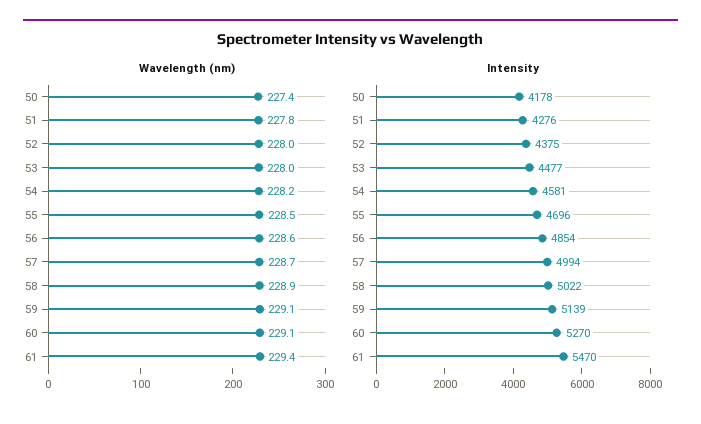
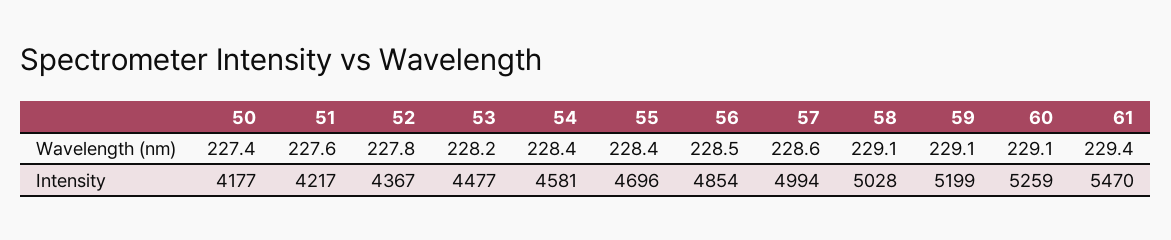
  {
    "Wavelength (nm)": {
      "50": 227.4,
-     "51": 227.8,
+     "51": 227.6,
-     "52": 228,
+     "52": 227.8,
-     "53": 228,
+     "53": 228.2,
-     "54": 228.2,
+     "54": 228.4,
-     "55": 228.5,
+     "55": 228.4,
-     "56": 228.6,
+     "56": 228.5,
-     "57": 228.7,
+     "57": 228.6,
-     "58": 228.9,
+     "58": 229.1,
      "59": 229.1,
      "60": 229.1,
      "61": 229.4
    },
    "Intensity": {
-     "50": 4178,
+     "50": 4177,
-     "51": 4276,
+     "51": 4217,
-     "52": 4375,
+     "52": 4367,
      "53": 4477,
      "54": 4581,
      "55": 4696,
      "56": 4854,
      "57": 4994,
-     "58": 5022,
+     "58": 5028,
-     "59": 5139,
+     "59": 5199,
-     "60": 5270,
+     "60": 5259,
      "61": 5470
    }
  }

